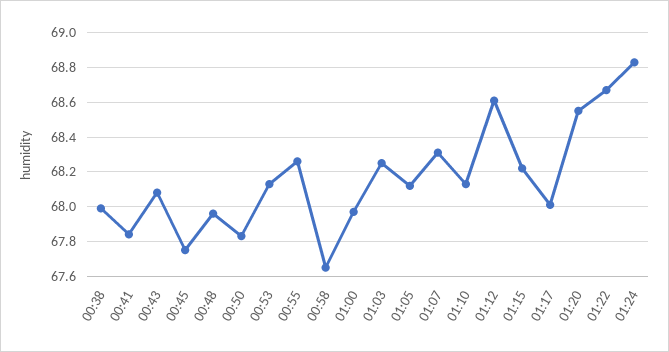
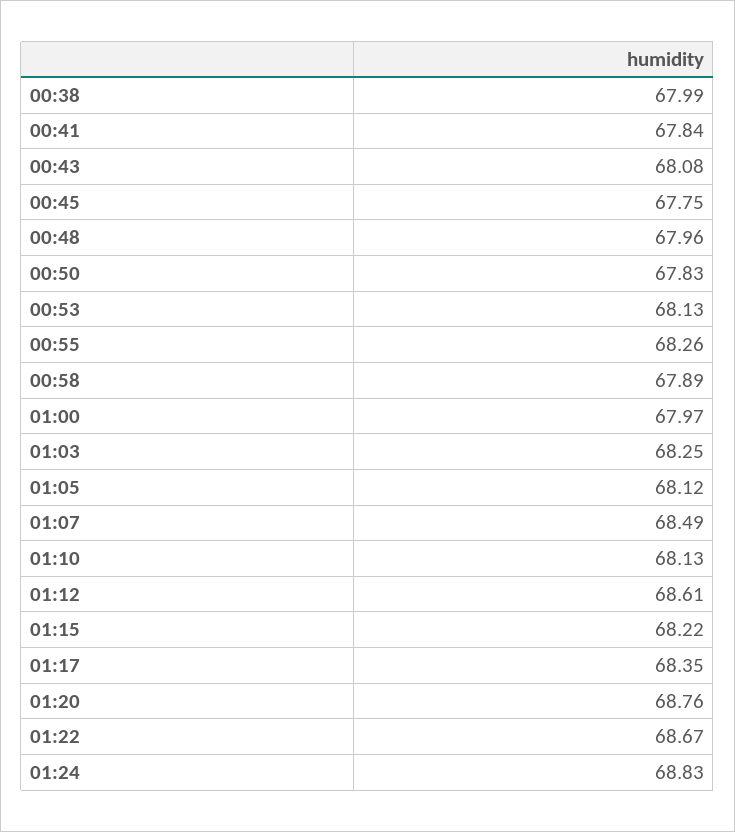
  {
    "00:38": 67.99,
    "00:41": 67.84,
    "00:43": 68.08,
    "00:45": 67.75,
    "00:48": 67.96,
    "00:50": 67.83,
    "00:53": 68.13,
    "00:55": 68.26,
-   "00:58": 67.65,
+   "00:58": 67.89,
    "01:00": 67.97,
    "01:03": 68.25,
    "01:05": 68.12,
-   "01:07": 68.3,
+   "01:07": 68.49,
    "01:10": 68.13,
    "01:12": 68.61,
    "01:15": 68.22,
-   "01:17": 68,
+   "01:17": 68.35,
-   "01:20": 68.55,
+   "01:20": 68.76,
    "01:22": 68.67,
    "01:24": 68.83
  }

